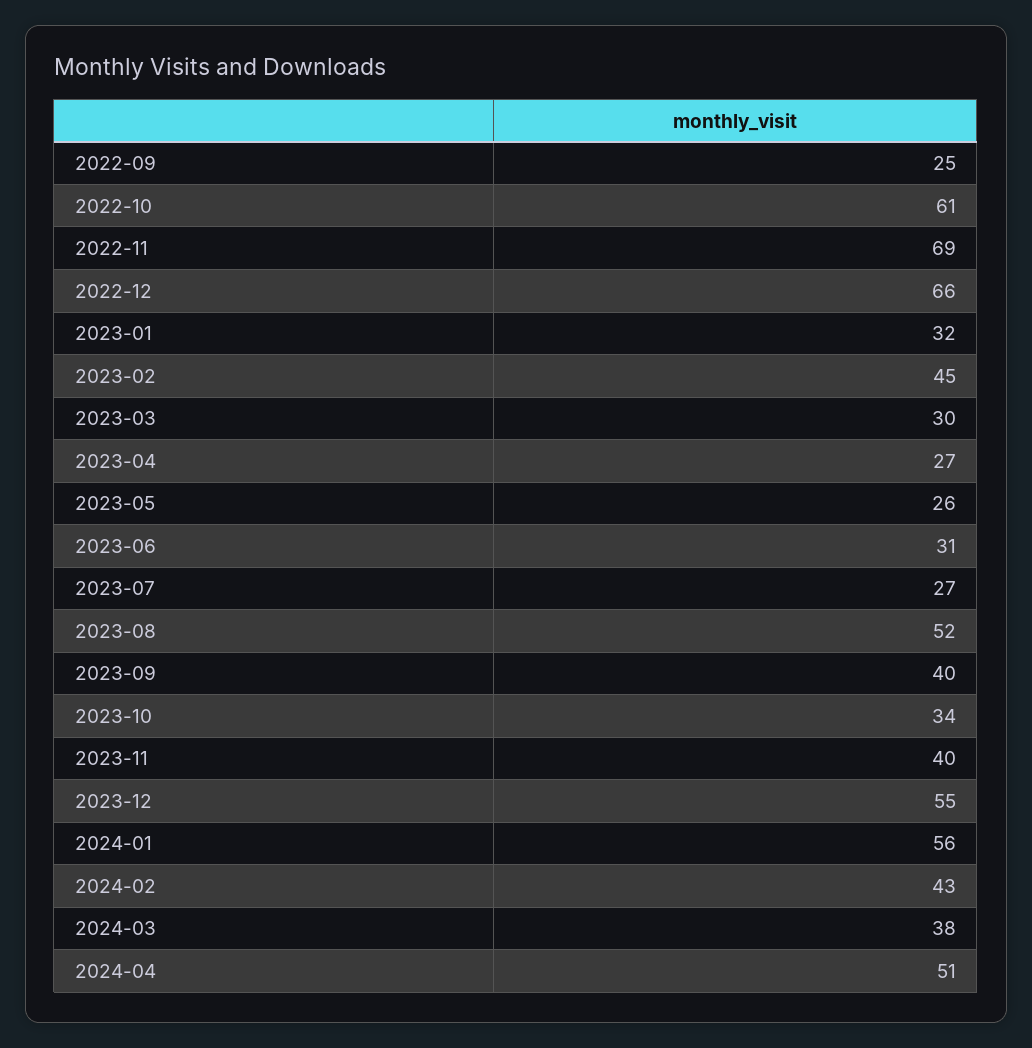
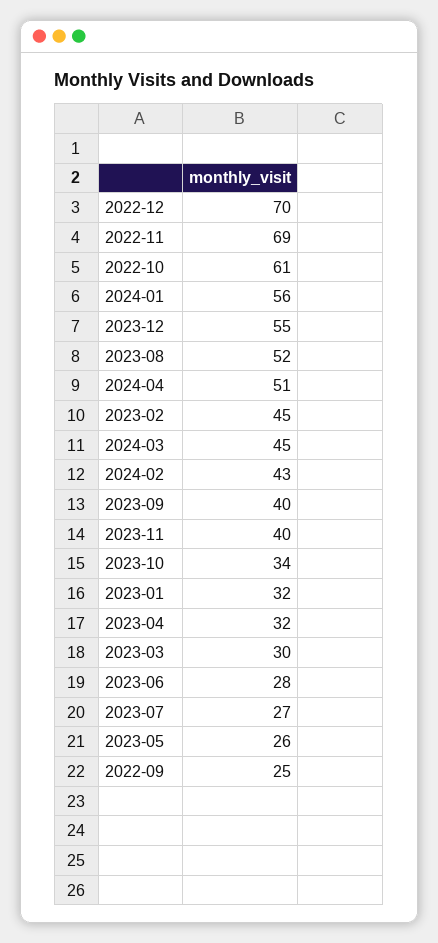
  {
    "2022-09": 25,
    "2022-10": 61,
    "2022-11": 69,
-   "2022-12": 66,
+   "2022-12": 70,
    "2023-01": 32,
    "2023-02": 45,
    "2023-03": 30,
-   "2023-04": 27,
+   "2023-04": 32,
    "2023-05": 26,
-   "2023-06": 31,
+   "2023-06": 28,
    "2023-07": 27,
    "2023-08": 52,
    "2023-09": 40,
    "2023-10": 34,
    "2023-11": 40,
    "2023-12": 55,
    "2024-01": 56,
    "2024-02": 43,
-   "2024-03": 38,
+   "2024-03": 45,
    "2024-04": 51
  }

